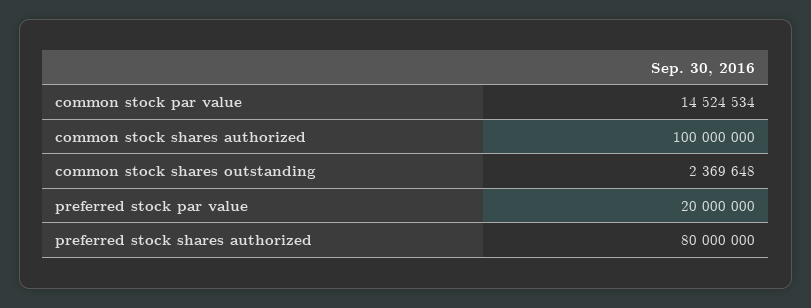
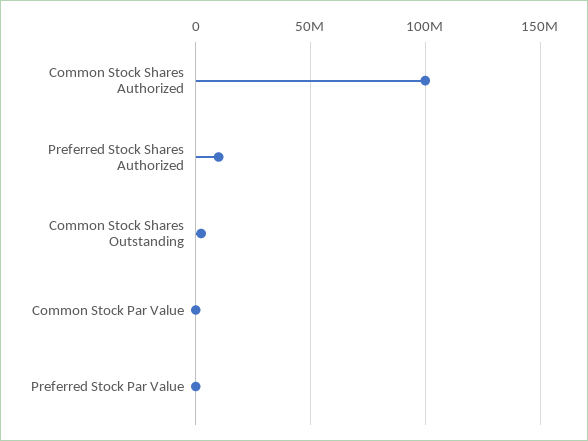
  {
-   "common stock par value": 14524534,
+   "common stock par value": 0,
    "common stock shares authorized": 100000000,
    "common stock shares outstanding": 2369648,
-   "preferred stock par value": 20000000,
+   "preferred stock par value": 0,
-   "preferred stock shares authorized": 80000000
+   "preferred stock shares authorized": 10000000
  }

